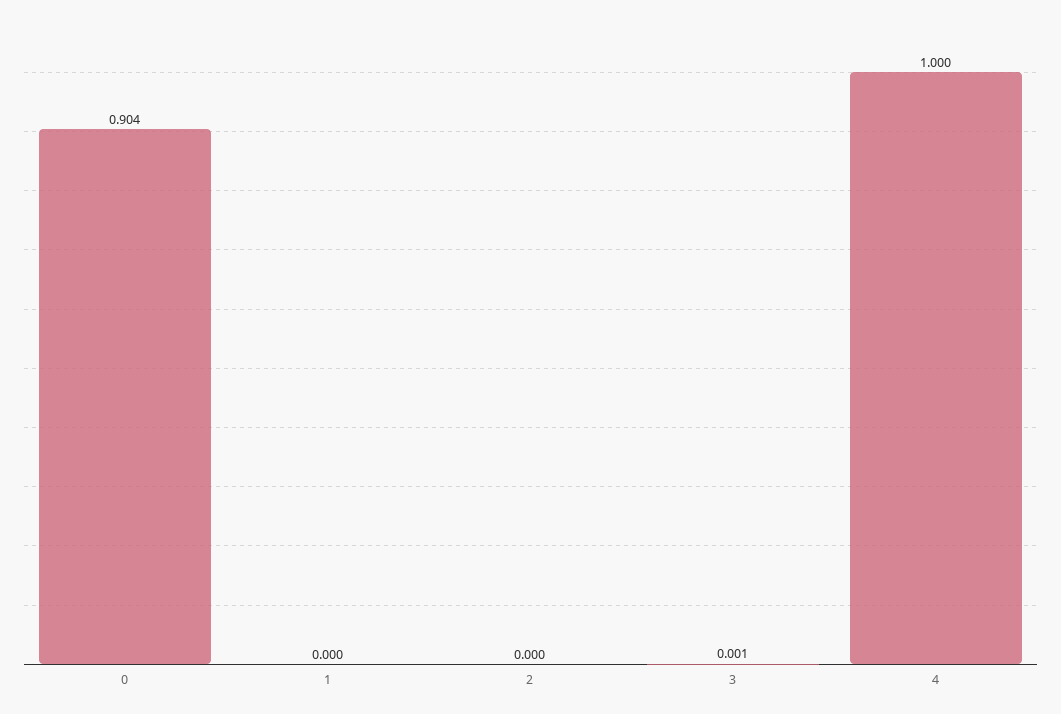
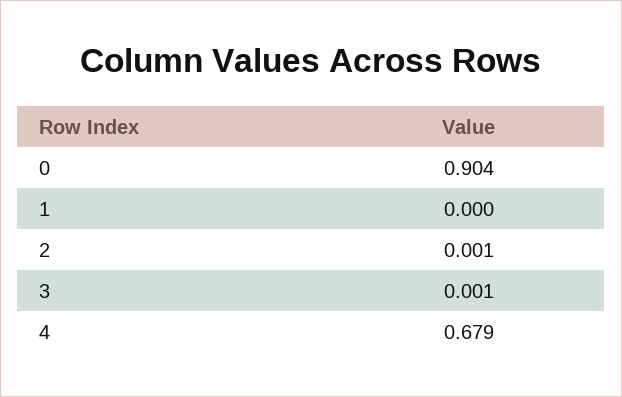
  {
    "0": 0.904,
    "1": 0,
-   "2": 0,
+   "2": 0.001,
    "3": 0.001,
-   "4": 1
+   "4": 0.679
  }

